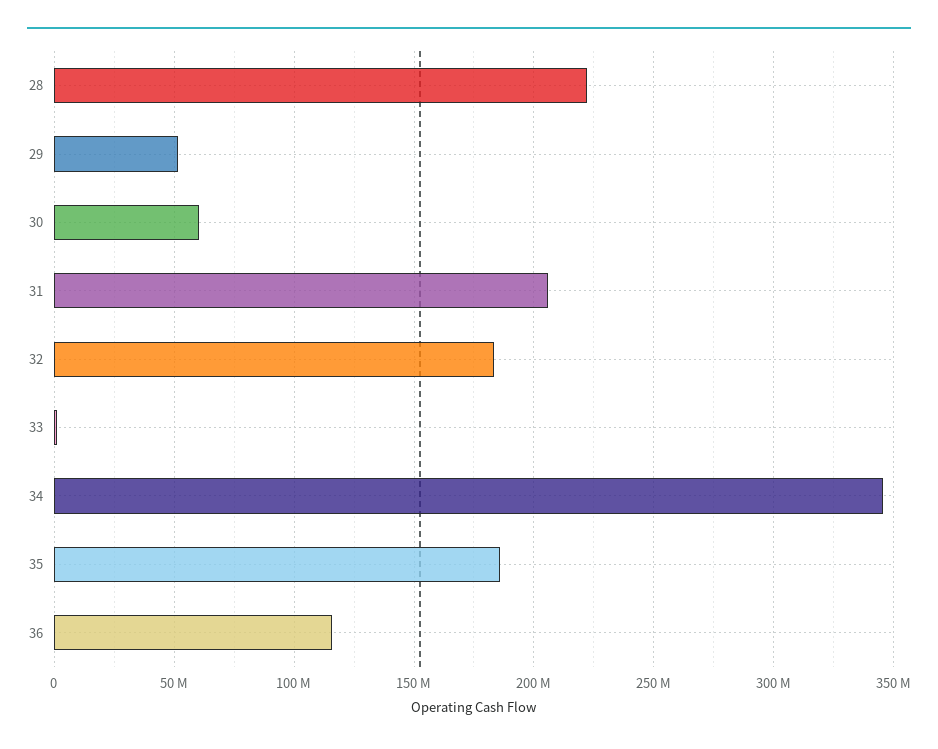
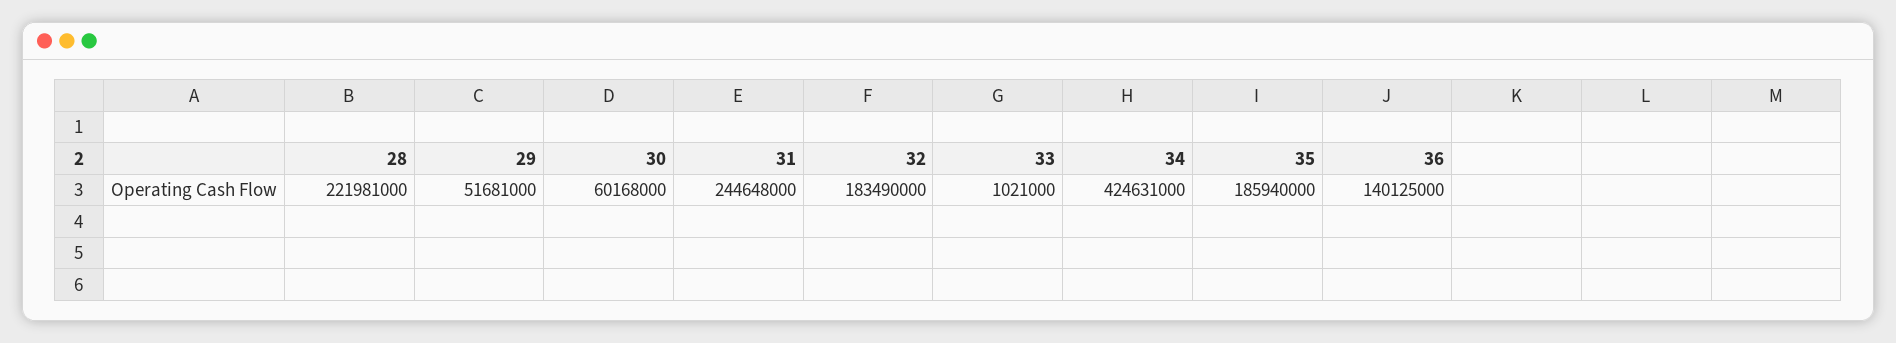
  {
    "28": 221981000,
    "29": 51681000,
    "30": 60168000,
-   "31": 205000000,
+   "31": 244648000,
    "32": 183490000,
    "33": 1021000,
-   "34": 345000000,
+   "34": 424631000,
    "35": 185940000,
-   "36": 115000000
+   "36": 140125000
  }

